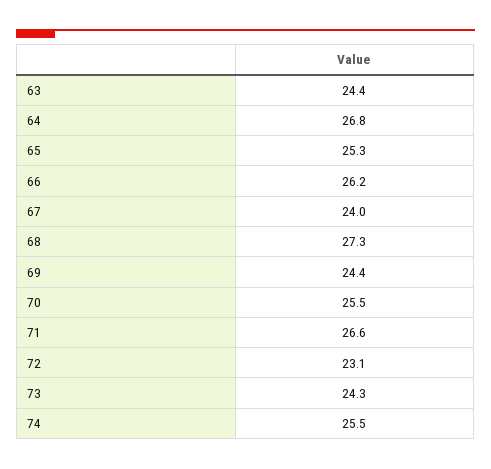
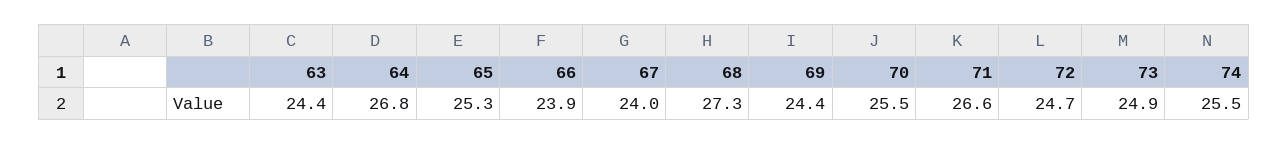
  {
    "63": 24.4,
    "64": 26.8,
    "65": 25.3,
-   "66": 26.2,
+   "66": 23.9,
    "67": 24,
    "68": 27.3,
    "69": 24.4,
    "70": 25.5,
    "71": 26.6,
-   "72": 23.1,
+   "72": 24.7,
-   "73": 24.3,
+   "73": 24.9,
    "74": 25.5
  }

